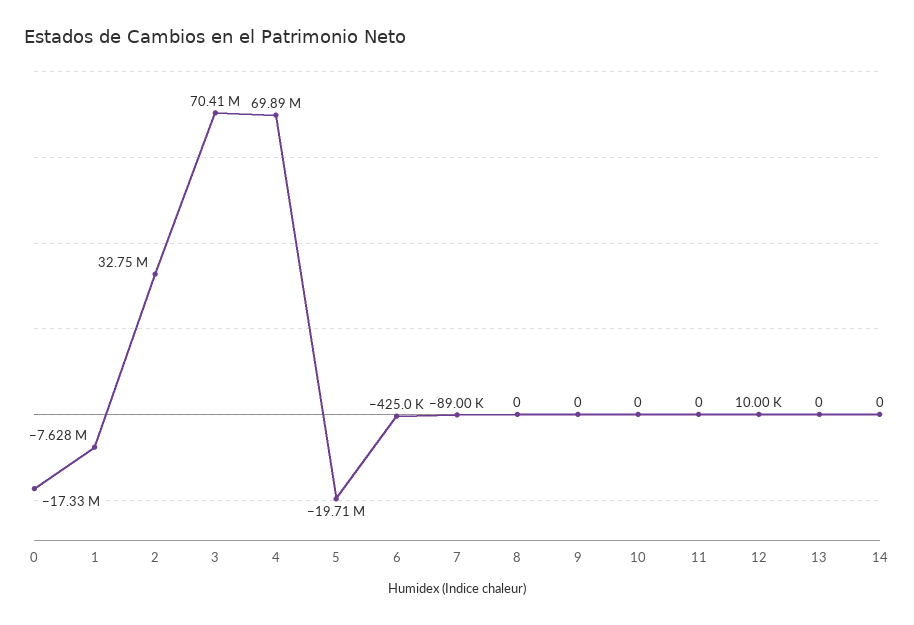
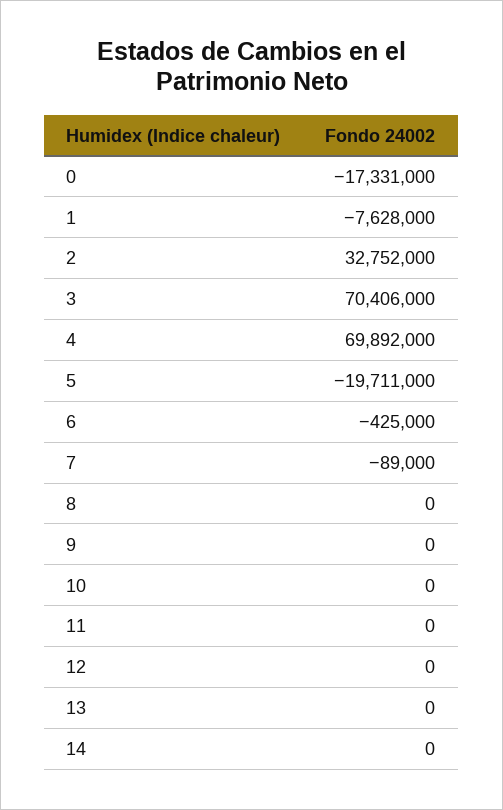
  {
    "0": -17331000,
    "1": -7628000,
    "2": 32752000,
    "3": 70406000,
    "4": 69892000,
    "5": -19711000,
    "6": -425000,
    "7": -89000,
    "8": 0,
    "9": 0,
    "10": 0,
    "11": 0,
-   "12": 10000,
+   "12": 0,
    "13": 0,
    "14": 0
  }

